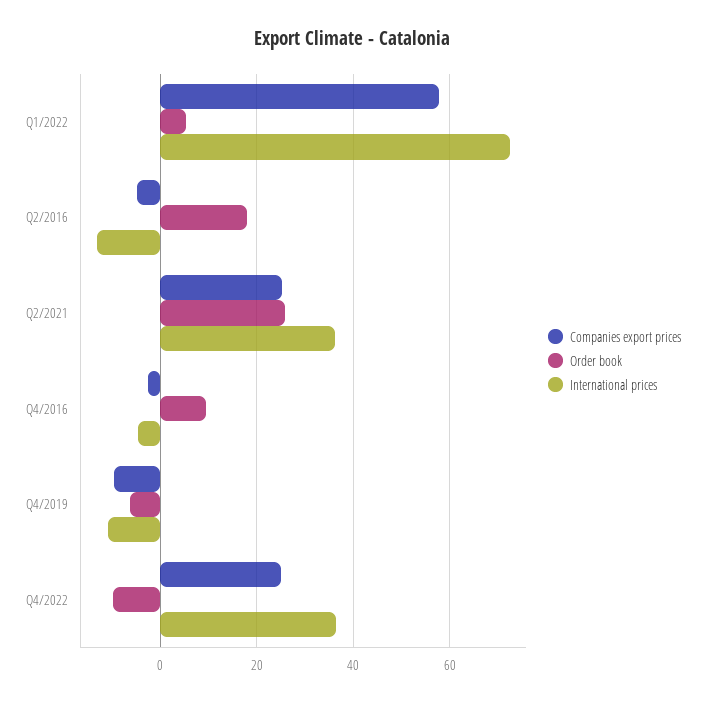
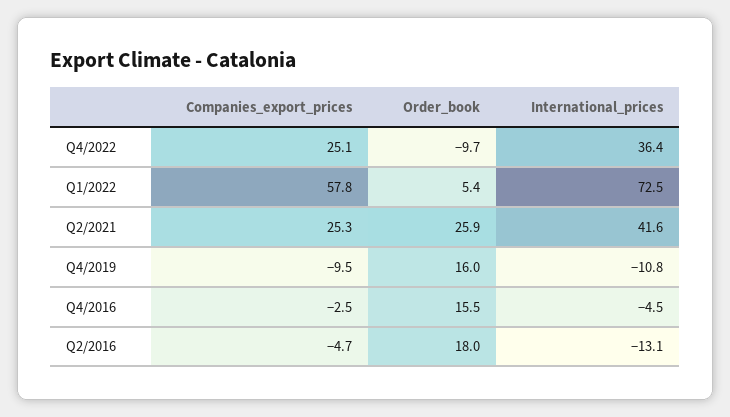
  {
    "Companies export prices": {
      "Q1/2022": 57.8,
      "Q2/2016": -4.7,
      "Q2/2021": 25.3,
      "Q4/2016": -2.5,
      "Q4/2019": -9.5,
      "Q4/2022": 25.1
    },
    "Order book": {
      "Q1/2022": 5.4,
      "Q2/2016": 18,
      "Q2/2021": 25.9,
-     "Q4/2016": 10,
+     "Q4/2016": 15.5,
-     "Q4/2019": -6,
+     "Q4/2019": 16,
      "Q4/2022": -9.7
    },
    "International prices": {
      "Q1/2022": 72.5,
      "Q2/2016": -13.1,
-     "Q2/2021": 36,
+     "Q2/2021": 41.6,
      "Q4/2016": -4.5,
      "Q4/2019": -10.8,
      "Q4/2022": 36.4
    }
  }

